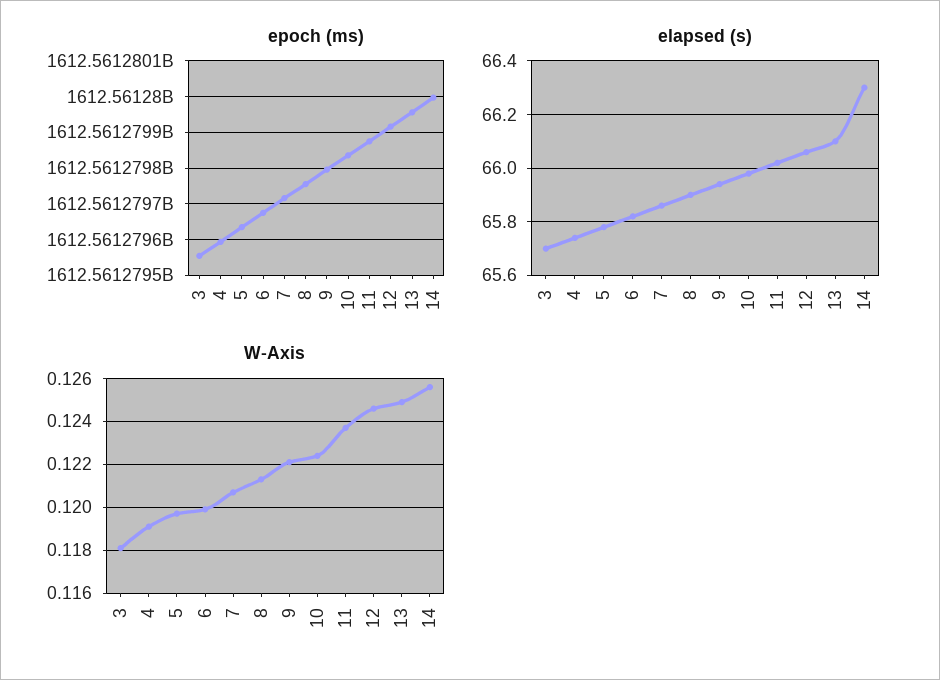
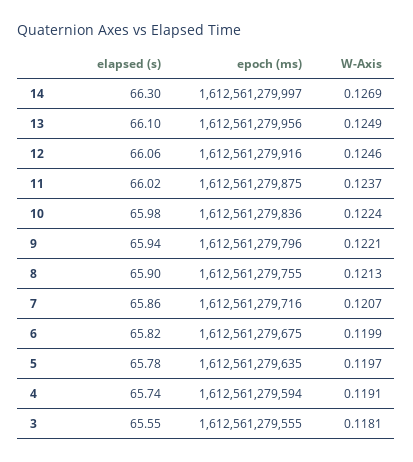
  {
    "epoch (ms)": {
      "3": 1612561279555,
      "4": 1612561279594,
      "5": 1612561279635,
      "6": 1612561279675,
      "7": 1612561279716,
      "8": 1612561279755,
      "9": 1612561279796,
      "10": 1612561279836,
      "11": 1612561279875,
      "12": 1612561279916,
      "13": 1612561279956,
      "14": 1612561279997
    },
    "elapsed (s)": {
-     "3": 65.7,
+     "3": 65.55,
      "4": 65.74,
      "5": 65.78,
      "6": 65.82,
      "7": 65.86,
      "8": 65.9,
      "9": 65.94,
      "10": 65.98,
      "11": 66.02,
      "12": 66.06,
      "13": 66.1,
      "14": 66.3
    },
    "W-Axis": {
      "3": 0.1181,
      "4": 0.1191,
      "5": 0.1197,
      "6": 0.1199,
      "7": 0.1207,
      "8": 0.1213,
      "9": 0.1221,
      "10": 0.1224,
      "11": 0.1237,
      "12": 0.1246,
      "13": 0.1249,
-     "14": 0.1255
+     "14": 0.1269
    }
  }

